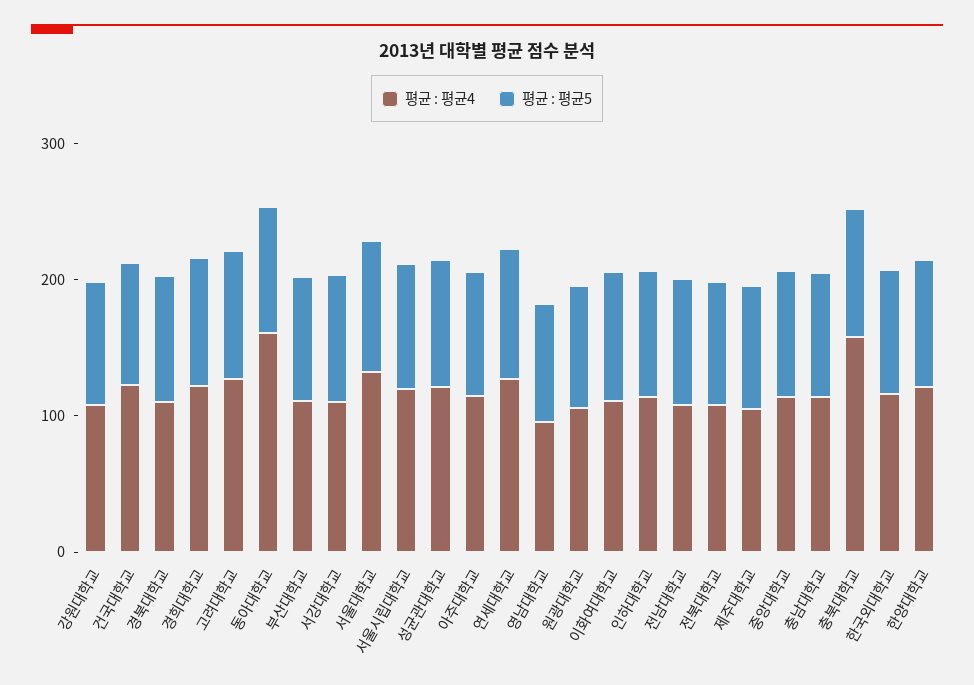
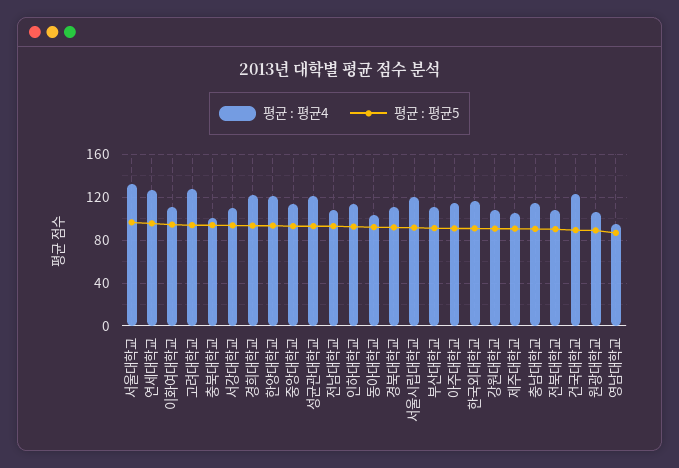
  {
    "평균 : 평균4": {
      "강원대학교": 110,
      "건국대학교": 120,
      "경북대학교": 110,
      "경희대학교": 120,
      "고려대학교": 130,
-     "동아대학교": 160,
+     "동아대학교": 100,
      "부산대학교": 110,
      "서강대학교": 110,
      "서울대학교": 130,
      "서울시립대학교": 120,
      "성균관대학교": 120,
      "아주대학교": 110,
      "연세대학교": 130,
      "영남대학교": 100,
      "원광대학교": 110,
      "이화여대학교": 110,
      "인하대학교": 110,
      "전남대학교": 110,
      "전북대학교": 110,
      "제주대학교": 100,
      "중앙대학교": 110,
      "충남대학교": 110,
-     "충북대학교": 160,
+     "충북대학교": 100,
      "한국외대학교": 120,
      "한양대학교": 120
    },
    "평균 : 평균5": {
      "강원대학교": 90,
      "건국대학교": 90,
      "경북대학교": 90,
      "경희대학교": 90,
      "고려대학교": 90,
      "동아대학교": 90,
      "부산대학교": 90,
      "서강대학교": 90,
      "서울대학교": 100,
      "서울시립대학교": 90,
      "성균관대학교": 90,
      "아주대학교": 90,
      "연세대학교": 100,
      "영남대학교": 90,
      "원광대학교": 90,
      "이화여대학교": 90,
      "인하대학교": 90,
      "전남대학교": 90,
      "전북대학교": 90,
      "제주대학교": 90,
      "중앙대학교": 90,
      "충남대학교": 90,
      "충북대학교": 90,
      "한국외대학교": 90,
      "한양대학교": 90
    }
  }

